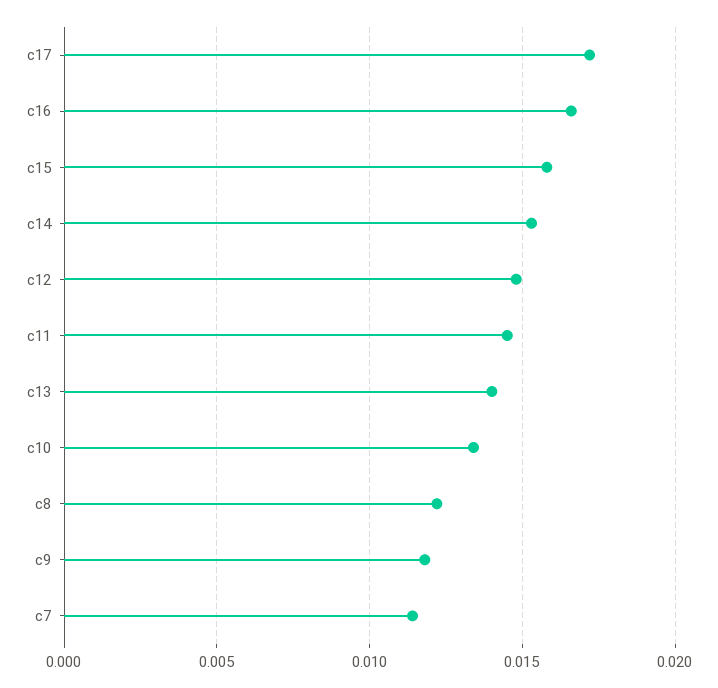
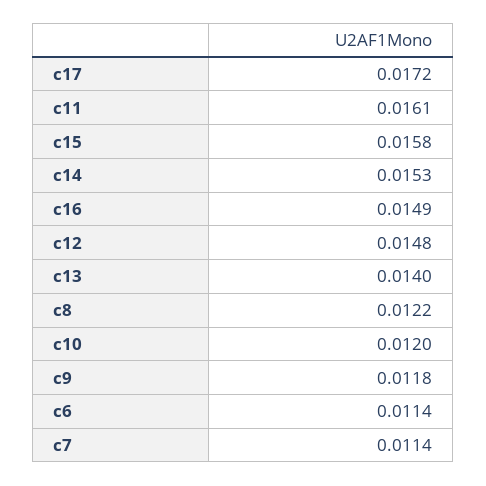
  {
    "c17": 0.0172,
-   "c16": 0.0165,
+   "c16": 0.0149,
    "c15": 0.0158,
    "c14": 0.0153,
    "c12": 0.0148,
-   "c11": 0.0145,
+   "c11": 0.0161,
    "c13": 0.014,
-   "c10": 0.0135,
+   "c10": 0.012,
    "c8": 0.0122,
    "c9": 0.0118,
-   "c7": 0.0114
+   "c7": 0.0114,
+   "c6": 0.0114
  }

